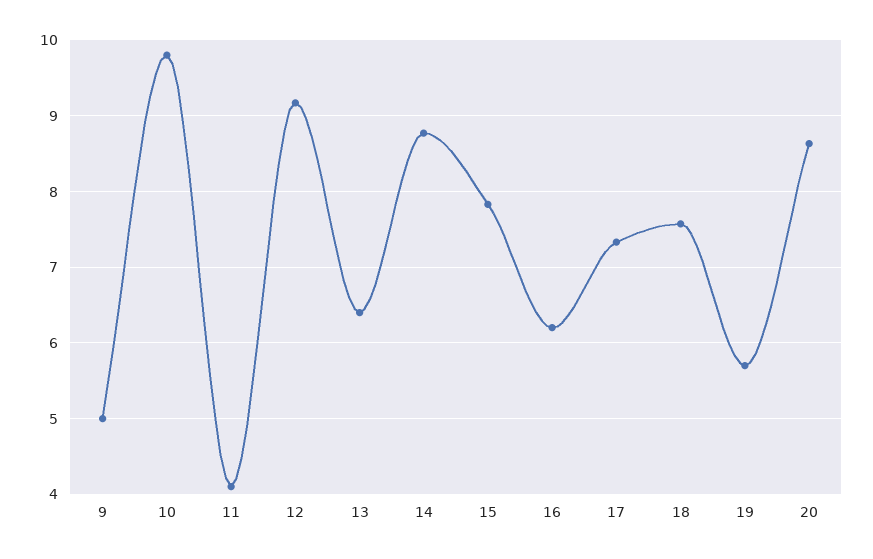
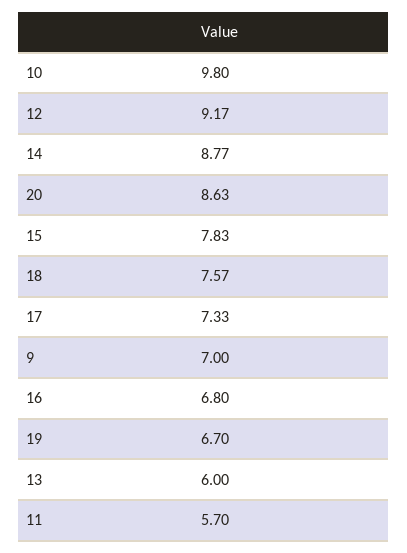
  {
-   "9": 5,
+   "9": 7,
    "10": 9.8,
-   "11": 4.1,
+   "11": 5.7,
    "12": 9.17,
-   "13": 6.4,
+   "13": 6,
    "14": 8.77,
    "15": 7.83,
-   "16": 6.2,
+   "16": 6.8,
    "17": 7.33,
    "18": 7.57,
-   "19": 5.7,
+   "19": 6.7,
    "20": 8.63
  }

